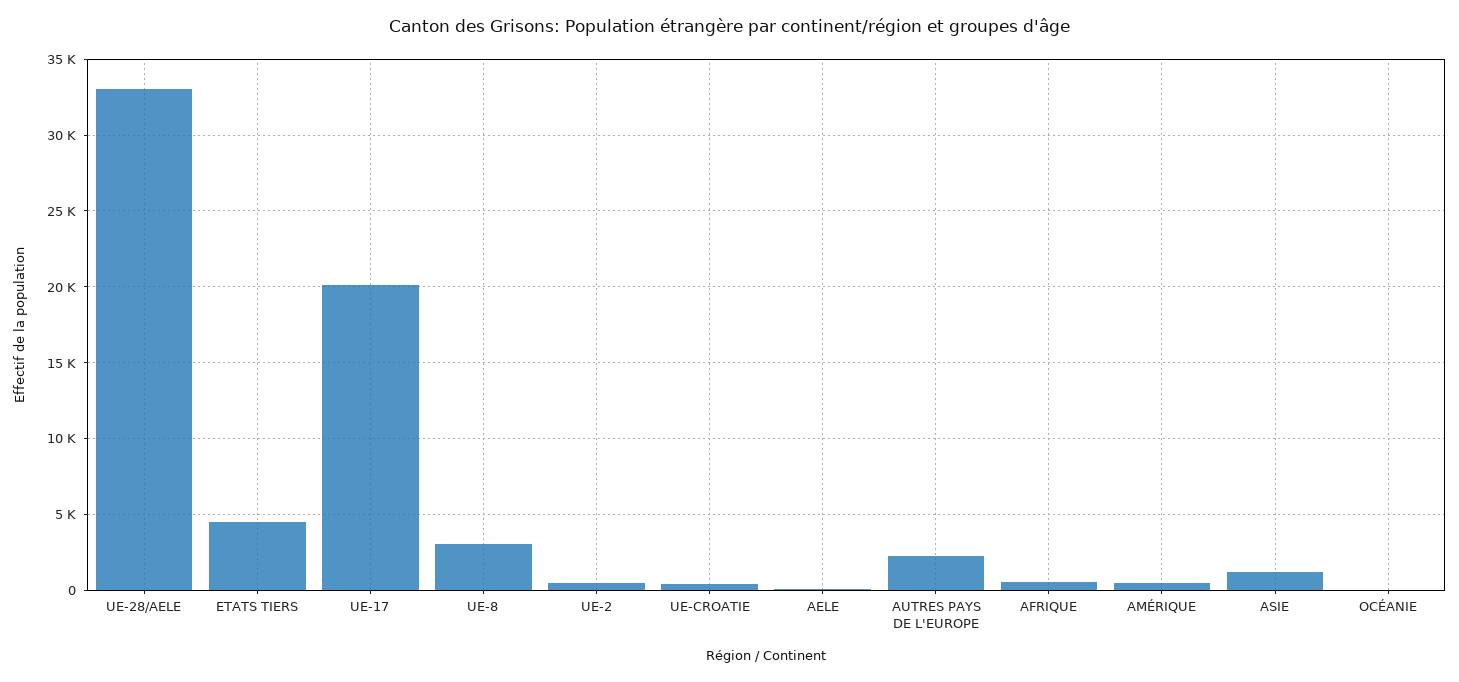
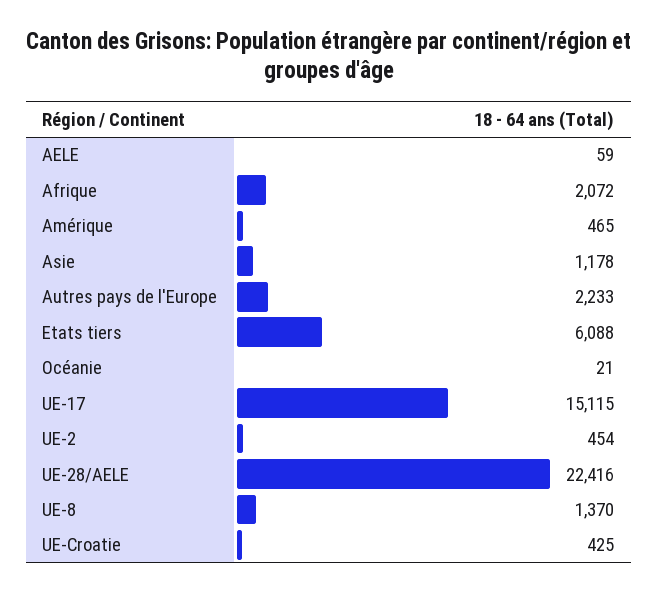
  {
-   "UE-28/AELE": 33000,
+   "UE-28/AELE": 22416,
-   "ETATS TIERS": 4500,
+   "ETATS TIERS": 6088,
-   "UE-17": 20000,
+   "UE-17": 15115,
-   "UE-8": 3000,
+   "UE-8": 1370,
    "UE-2": 454,
    "UE-CROATIE": 425,
    "AELE": 59,
    "AUTRES PAYS DE L'EUROPE": 2233,
-   "AFRIQUE": 500,
+   "AFRIQUE": 2072,
    "AMÉRIQUE": 465,
    "ASIE": 1178,
    "OCÉANIE": 21
  }

